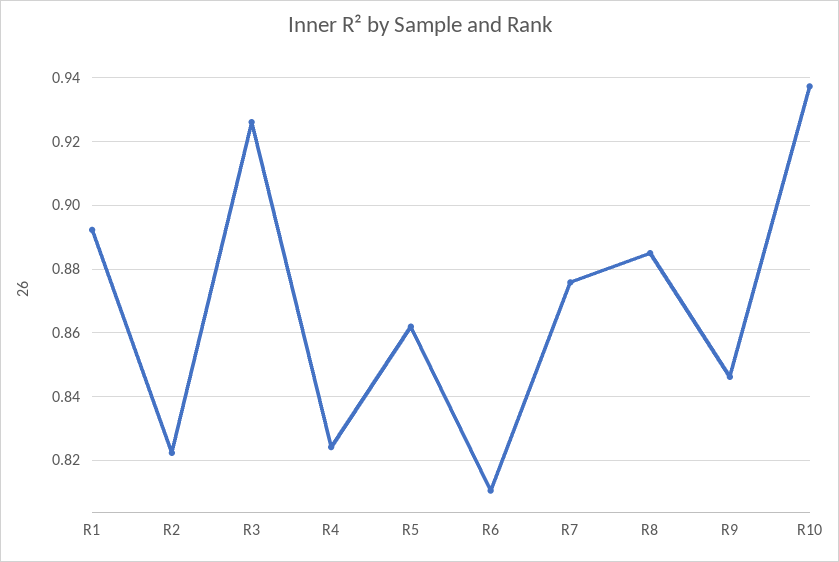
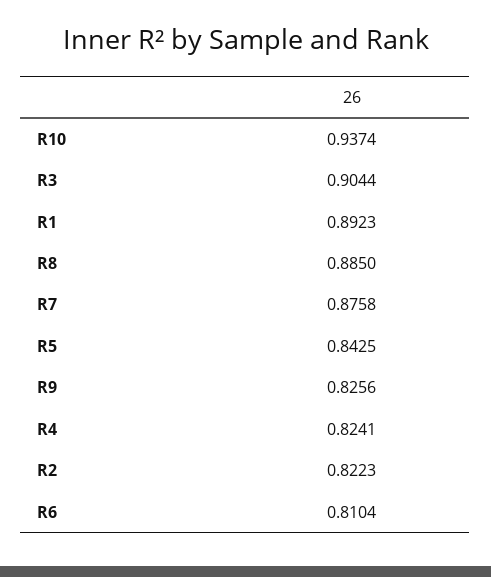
  {
    "R1": 0.8923,
    "R2": 0.8223,
-   "R3": 0.926,
+   "R3": 0.9044,
    "R4": 0.8241,
-   "R5": 0.862,
+   "R5": 0.8425,
    "R6": 0.8104,
    "R7": 0.8758,
    "R8": 0.885,
-   "R9": 0.846,
+   "R9": 0.8256,
    "R10": 0.9374
  }

